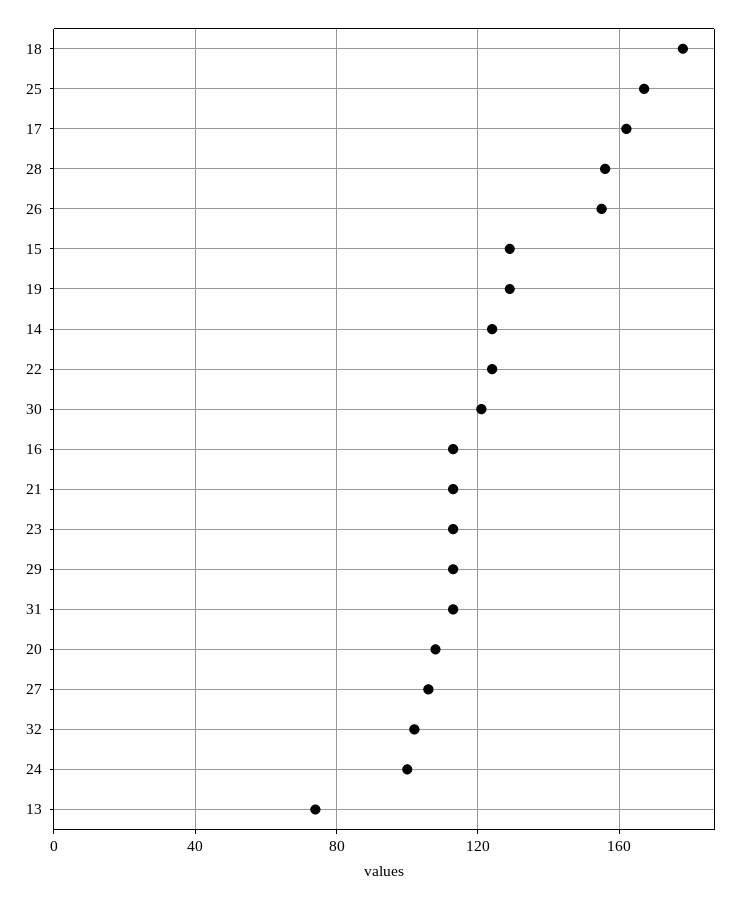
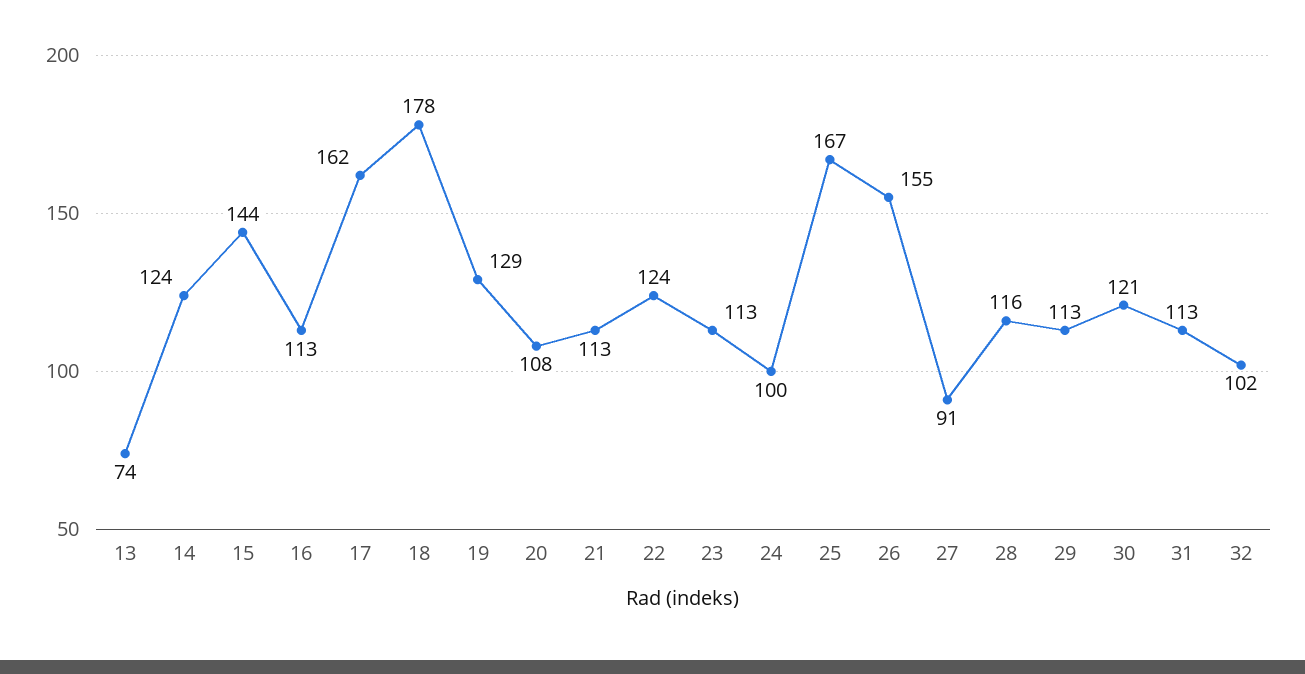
  {
    "18": 178,
    "25": 167,
    "17": 162,
-   "28": 155,
+   "28": 116,
    "26": 155,
-   "15": 130,
+   "15": 144,
    "19": 129,
    "14": 124,
    "22": 124,
    "30": 121,
    "16": 113,
    "21": 113,
    "23": 113,
    "29": 113,
    "31": 113,
    "20": 108,
-   "27": 105,
+   "27": 91,
    "32": 102,
    "24": 100,
    "13": 74
  }

